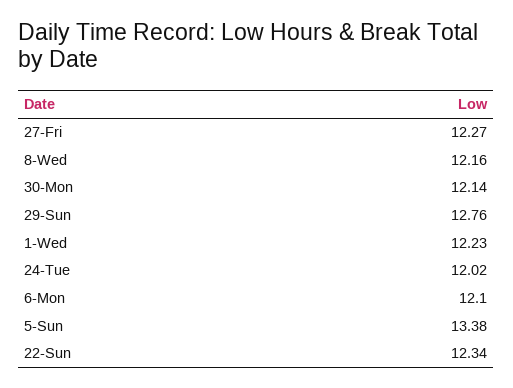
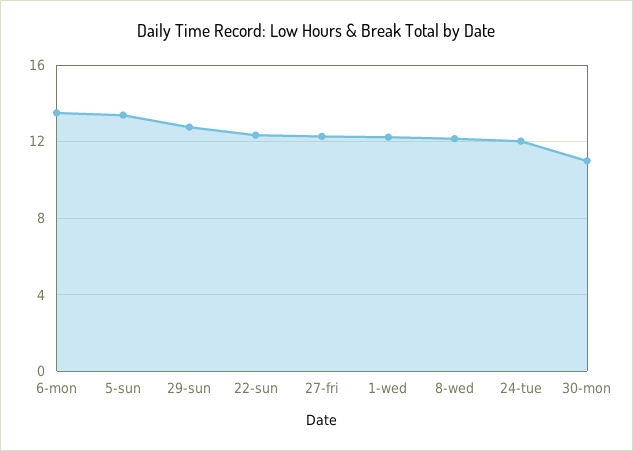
  {
    "27-Fri": 12.27,
    "8-Wed": 12.16,
-   "30-Mon": 12.14,
+   "30-Mon": 11,
    "29-Sun": 12.76,
    "1-Wed": 12.23,
    "24-Tue": 12.02,
-   "6-Mon": 12.1,
+   "6-Mon": 13.5,
    "5-Sun": 13.38,
    "22-Sun": 12.34
  }

